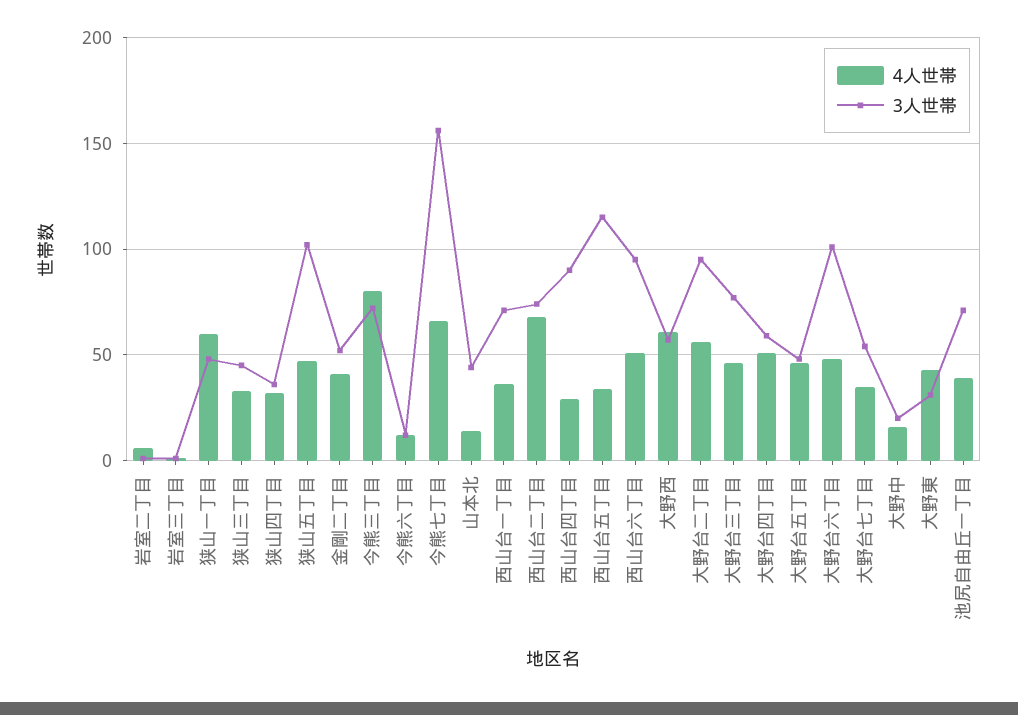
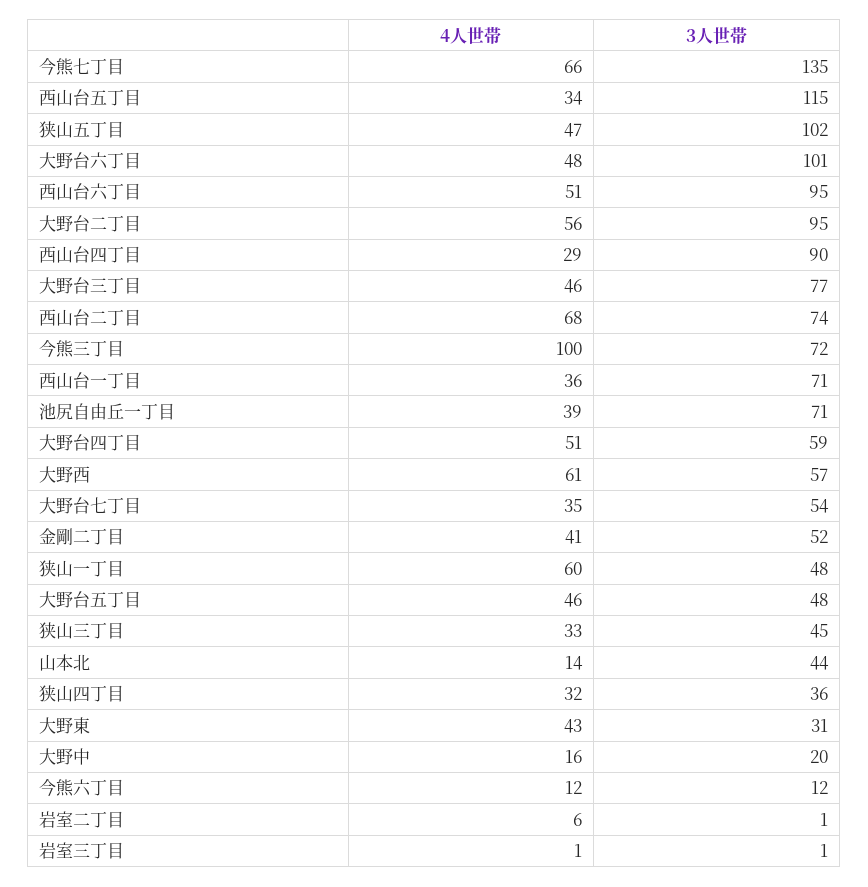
  {
    "4人世帯": {
      "岩室二丁目": 6,
      "岩室三丁目": 1,
      "狭山一丁目": 60,
      "狭山三丁目": 33,
      "狭山四丁目": 32,
      "狭山五丁目": 47,
      "金剛二丁目": 41,
-     "今熊三丁目": 80,
+     "今熊三丁目": 100,
      "今熊六丁目": 12,
      "今熊七丁目": 66,
      "山本北": 14,
      "西山台一丁目": 36,
      "西山台二丁目": 68,
      "西山台四丁目": 29,
      "西山台五丁目": 34,
      "西山台六丁目": 51,
      "大野西": 61,
      "大野台二丁目": 56,
      "大野台三丁目": 46,
      "大野台四丁目": 51,
      "大野台五丁目": 46,
      "大野台六丁目": 48,
      "大野台七丁目": 35,
      "大野中": 16,
      "大野東": 43,
      "池尻自由丘一丁目": 39
    },
    "3人世帯": {
      "岩室二丁目": 1,
      "岩室三丁目": 1,
      "狭山一丁目": 48,
      "狭山三丁目": 45,
      "狭山四丁目": 36,
      "狭山五丁目": 102,
      "金剛二丁目": 52,
      "今熊三丁目": 72,
      "今熊六丁目": 12,
-     "今熊七丁目": 155,
+     "今熊七丁目": 135,
      "山本北": 44,
      "西山台一丁目": 71,
      "西山台二丁目": 74,
      "西山台四丁目": 90,
      "西山台五丁目": 115,
      "西山台六丁目": 95,
      "大野西": 57,
      "大野台二丁目": 95,
      "大野台三丁目": 77,
      "大野台四丁目": 59,
      "大野台五丁目": 48,
      "大野台六丁目": 101,
      "大野台七丁目": 54,
      "大野中": 20,
      "大野東": 31,
      "池尻自由丘一丁目": 71
    }
  }

